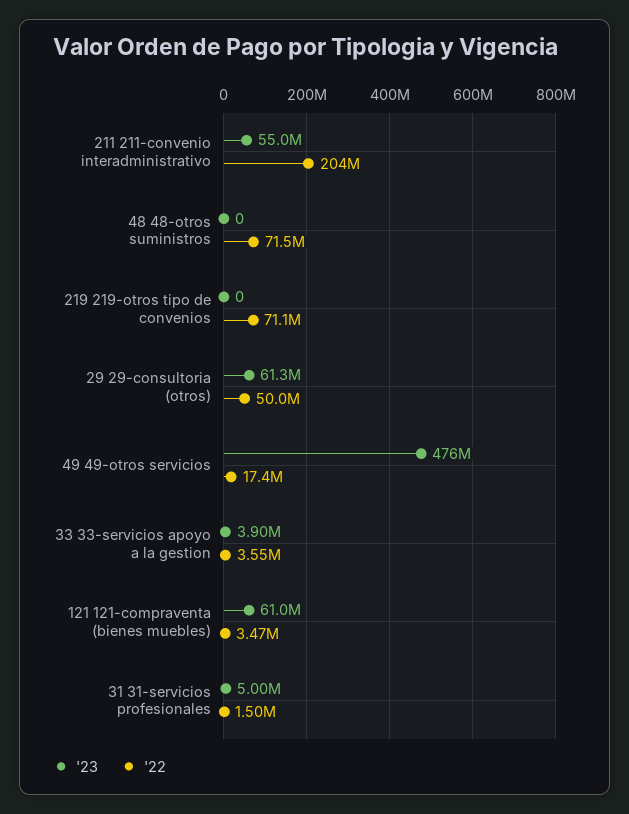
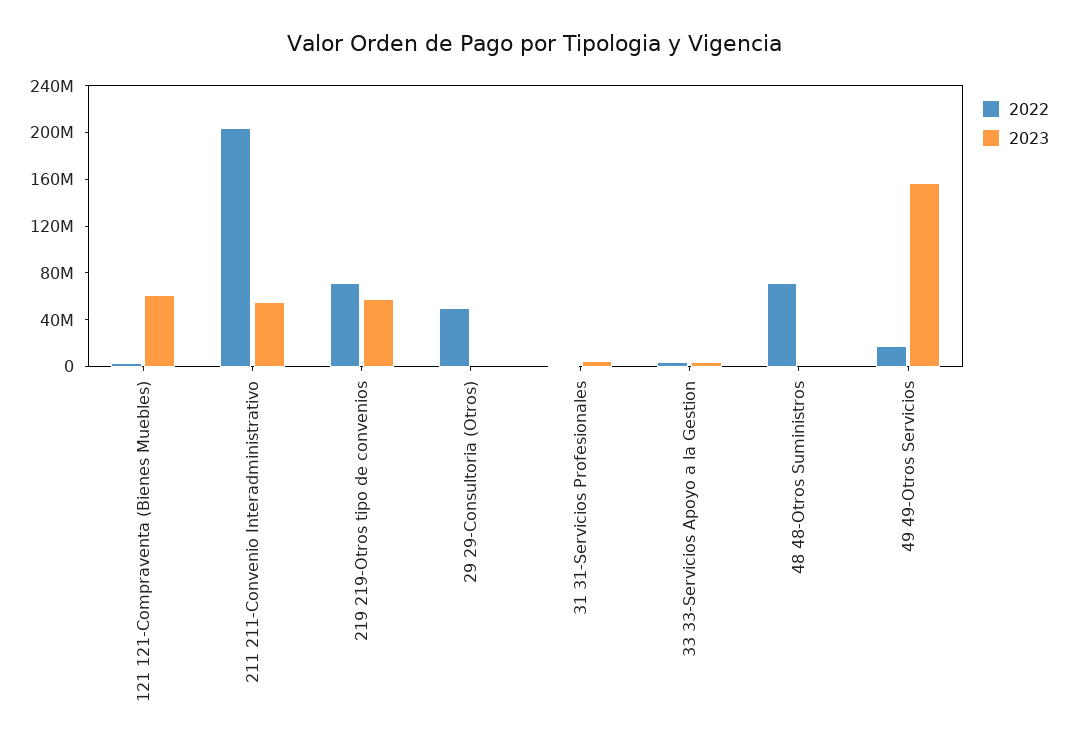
  {
    "'23": {
      "211 211-convenio interadministrativo": 55000000,
      "48 48-otros suministros": 0,
-     "219 219-otros tipo de convenios": 0,
+     "219 219-otros tipo de convenios": 60000000,
-     "29 29-consultoria (otros)": 61300000,
+     "29 29-consultoria (otros)": 0,
-     "49 49-otros servicios": 476000000,
+     "49 49-otros servicios": 160000000,
      "33 33-servicios apoyo a la gestion": 3900000,
      "121 121-compraventa (bienes muebles)": 61000000,
      "31 31-servicios profesionales": 5000000
    },
    "'22": {
      "211 211-convenio interadministrativo": 204000000,
      "48 48-otros suministros": 71500000,
      "219 219-otros tipo de convenios": 71100000,
      "29 29-consultoria (otros)": 50000000,
      "49 49-otros servicios": 17400000,
      "33 33-servicios apoyo a la gestion": 3550000,
      "121 121-compraventa (bienes muebles)": 3470000,
      "31 31-servicios profesionales": 1500000
    }
  }

